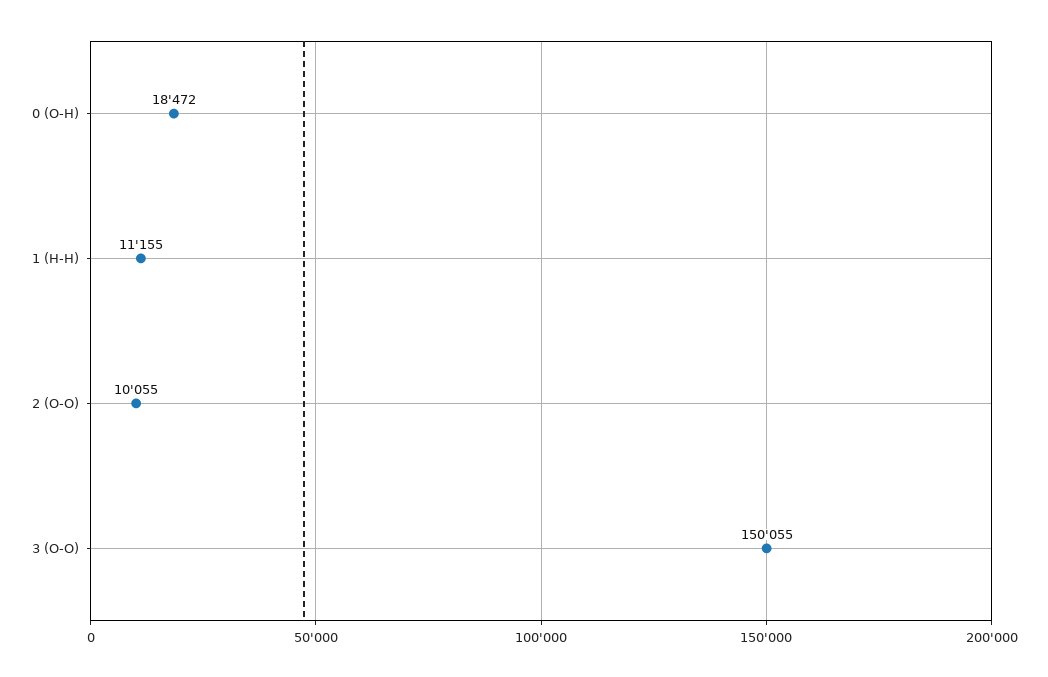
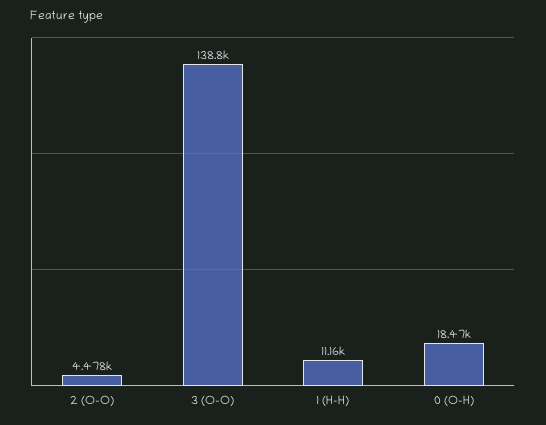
  {
    "0 (O-H)": 18472,
    "1 (H-H)": 11155,
-   "2 (O-O)": 10055,
+   "2 (O-O)": 4478,
-   "3 (O-O)": 150055
+   "3 (O-O)": 138800
  }

